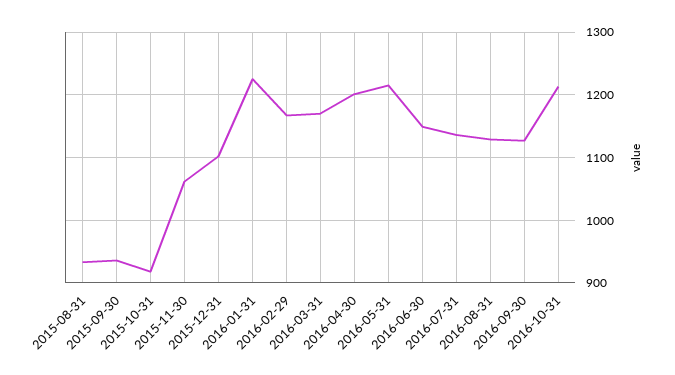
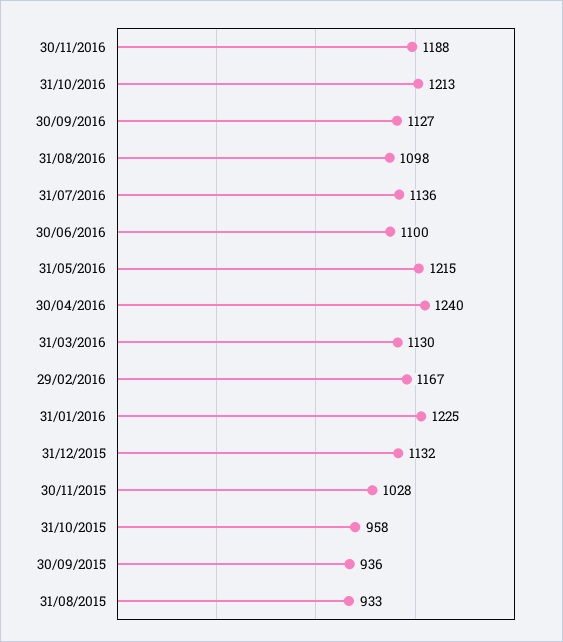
  {
    "2015-08-31": 933,
    "2015-09-30": 936,
-   "2015-10-31": 920,
+   "2015-10-31": 958,
-   "2015-11-30": 1060,
+   "2015-11-30": 1028,
-   "2015-12-31": 1100,
+   "2015-12-31": 1132,
    "2016-01-31": 1225,
    "2016-02-29": 1167,
-   "2016-03-31": 1170,
+   "2016-03-31": 1130,
-   "2016-04-30": 1200,
+   "2016-04-30": 1240,
    "2016-05-31": 1215,
-   "2016-06-30": 1150,
+   "2016-06-30": 1100,
    "2016-07-31": 1136,
-   "2016-08-31": 1130,
+   "2016-08-31": 1098,
    "2016-09-30": 1127,
-   "2016-10-31": 1213
+   "2016-10-31": 1213,
+   "30/11/2016": 1188
  }

